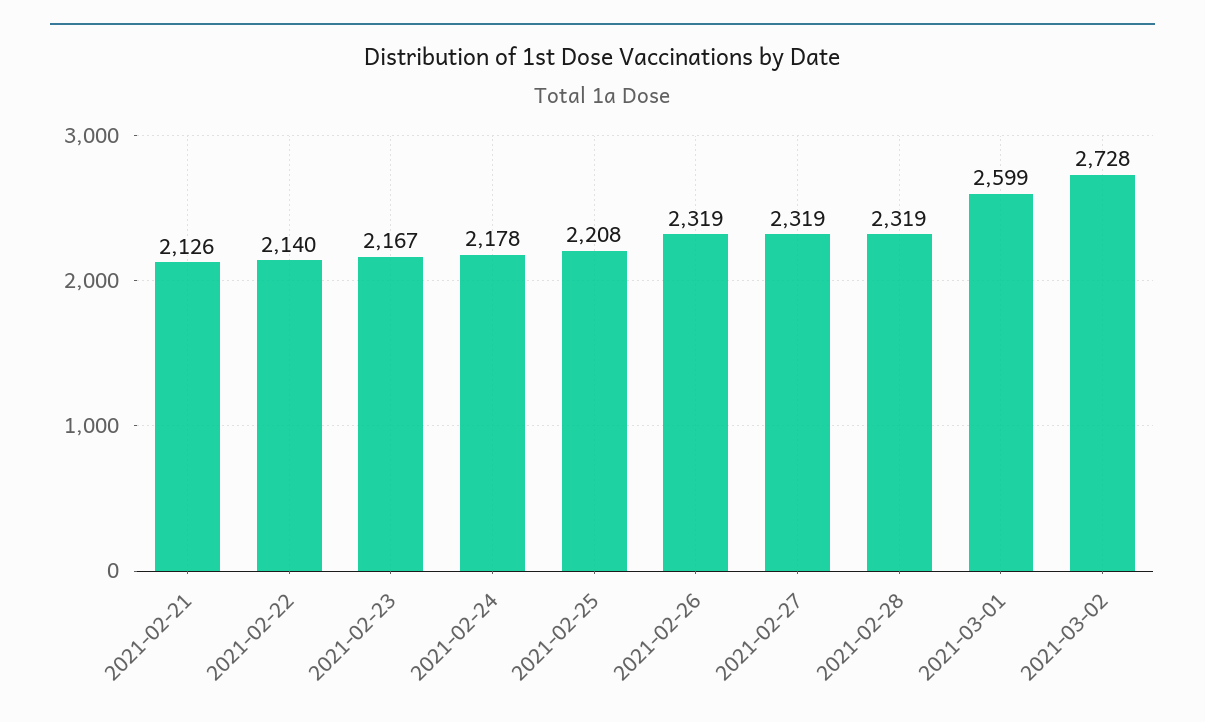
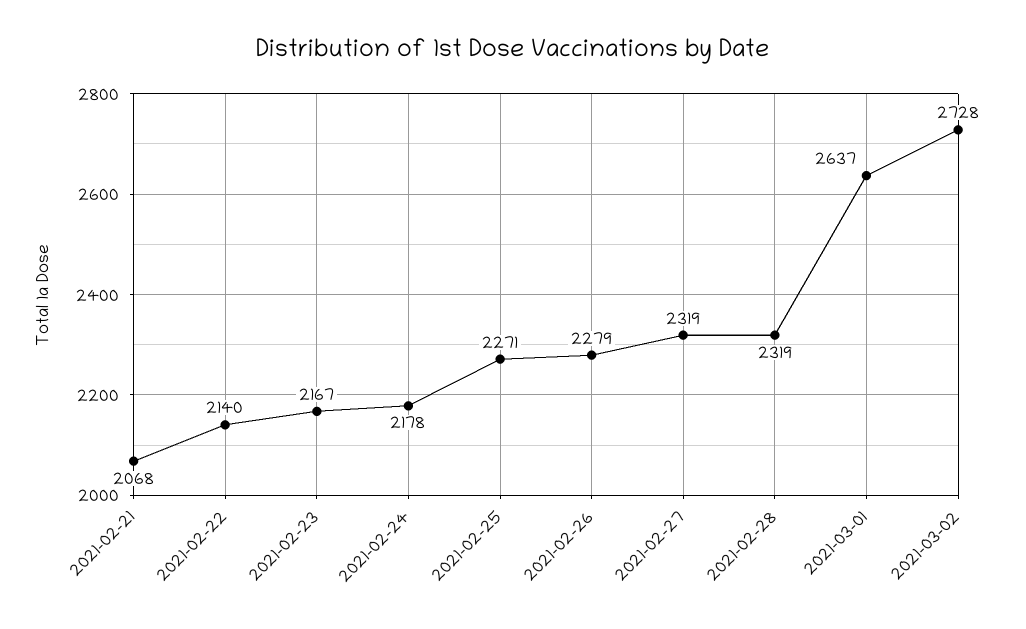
  {
-   "2021-02-21": 2126,
+   "2021-02-21": 2068,
    "2021-02-22": 2140,
    "2021-02-23": 2167,
    "2021-02-24": 2178,
-   "2021-02-25": 2208,
+   "2021-02-25": 2271,
-   "2021-02-26": 2319,
+   "2021-02-26": 2279,
    "2021-02-27": 2319,
    "2021-02-28": 2319,
-   "2021-03-01": 2599,
+   "2021-03-01": 2637,
    "2021-03-02": 2728
  }

